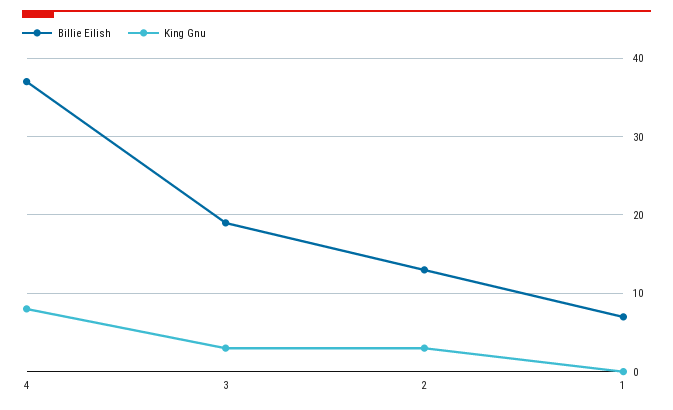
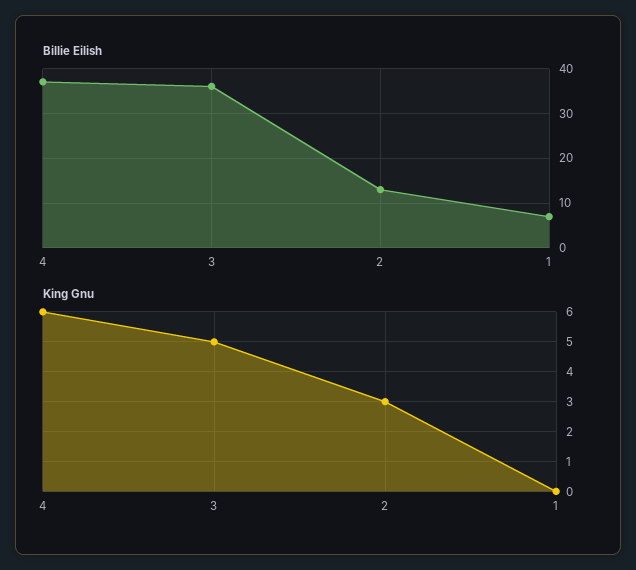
  {
    "Billie Eilish": {
      "4": 37,
-     "3": 19,
+     "3": 35,
      "2": 13,
      "1": 7
    },
    "King Gnu": {
-     "4": 8,
+     "4": 6,
-     "3": 3,
+     "3": 5,
      "2": 3,
      "1": 0
    }
  }

